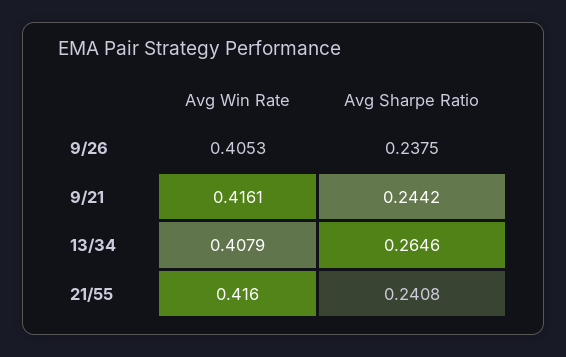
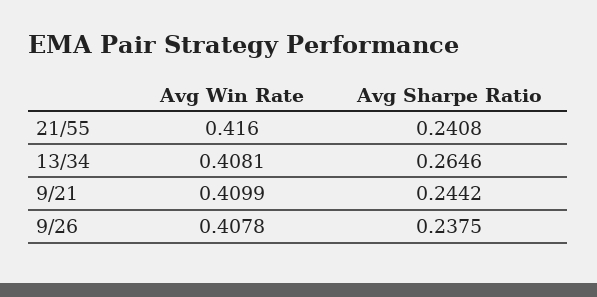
  {
    "Avg Win Rate": {
-     "9/26": 0.4053,
+     "9/26": 0.4078,
-     "9/21": 0.4161,
+     "9/21": 0.4099,
-     "13/34": 0.4079,
+     "13/34": 0.4081,
      "21/55": 0.416
    },
    "Avg Sharpe Ratio": {
      "9/26": 0.2375,
      "9/21": 0.2442,
      "13/34": 0.2646,
      "21/55": 0.2408
    }
  }

